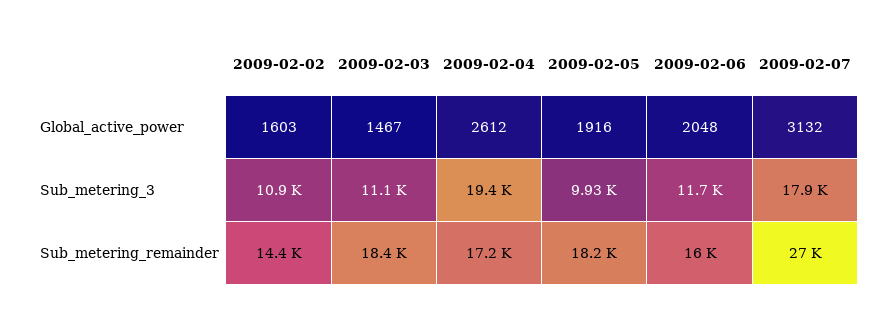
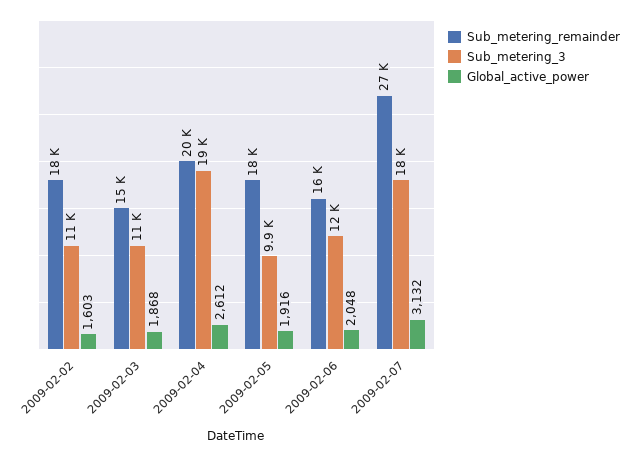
  {
    "Global_active_power": {
      "2009-02-02": 1603,
-     "2009-02-03": 1467,
+     "2009-02-03": 1868,
      "2009-02-04": 2612,
      "2009-02-05": 1916,
      "2009-02-06": 2048,
      "2009-02-07": 3132
    },
    "Sub_metering_3": {
      "2009-02-02": 10900,
      "2009-02-03": 11100,
      "2009-02-04": 19400,
      "2009-02-05": 9930,
      "2009-02-06": 11700,
      "2009-02-07": 17900
    },
    "Sub_metering_remainder": {
-     "2009-02-02": 14400,
+     "2009-02-02": 18000,
-     "2009-02-03": 18400,
+     "2009-02-03": 15000,
-     "2009-02-04": 17200,
+     "2009-02-04": 20000,
      "2009-02-05": 18200,
      "2009-02-06": 16000,
      "2009-02-07": 27000
    }
  }

